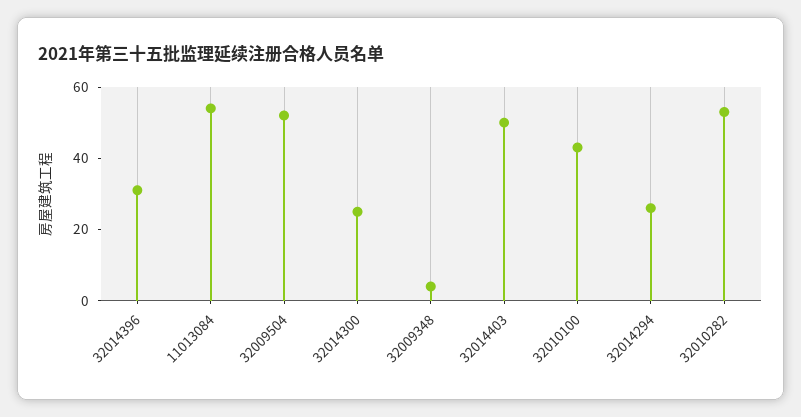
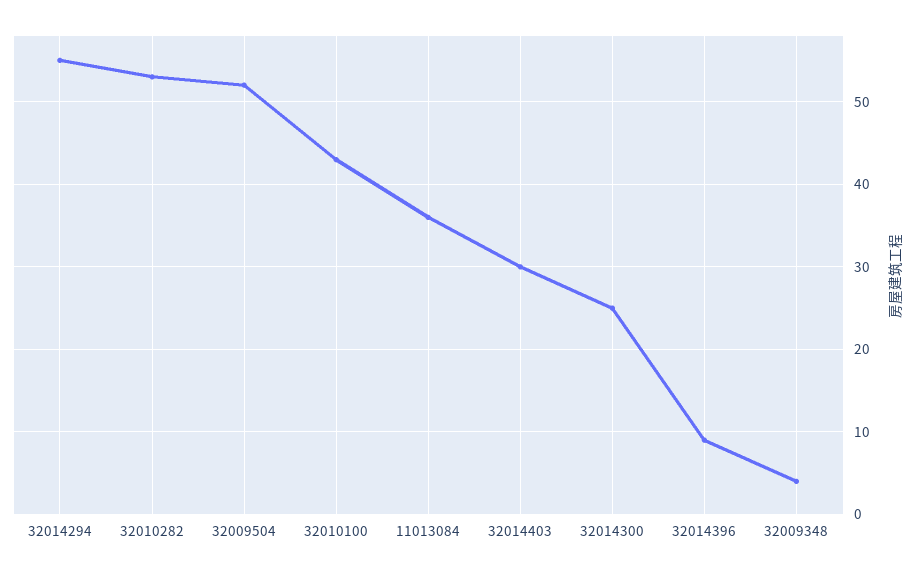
  {
-   "32014396": 30,
+   "32014396": 9,
-   "11013084": 55,
+   "11013084": 36,
    "32009504": 52,
    "32014300": 25,
    "32009348": 4,
-   "32014403": 50,
+   "32014403": 30,
    "32010100": 43,
-   "32014294": 25,
+   "32014294": 55,
    "32010282": 53
  }

